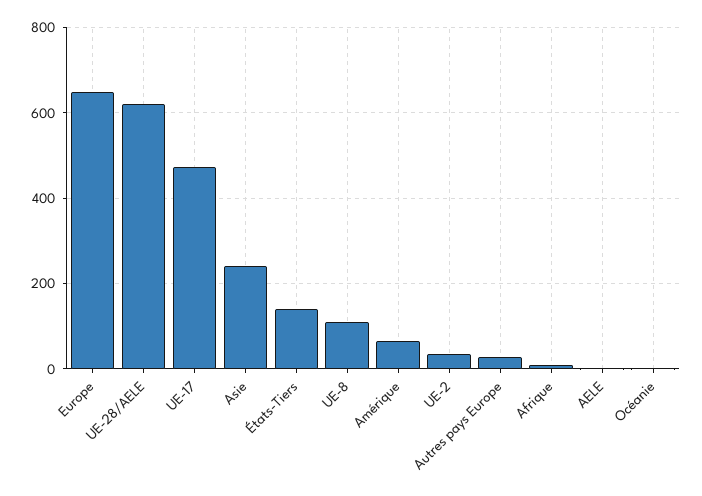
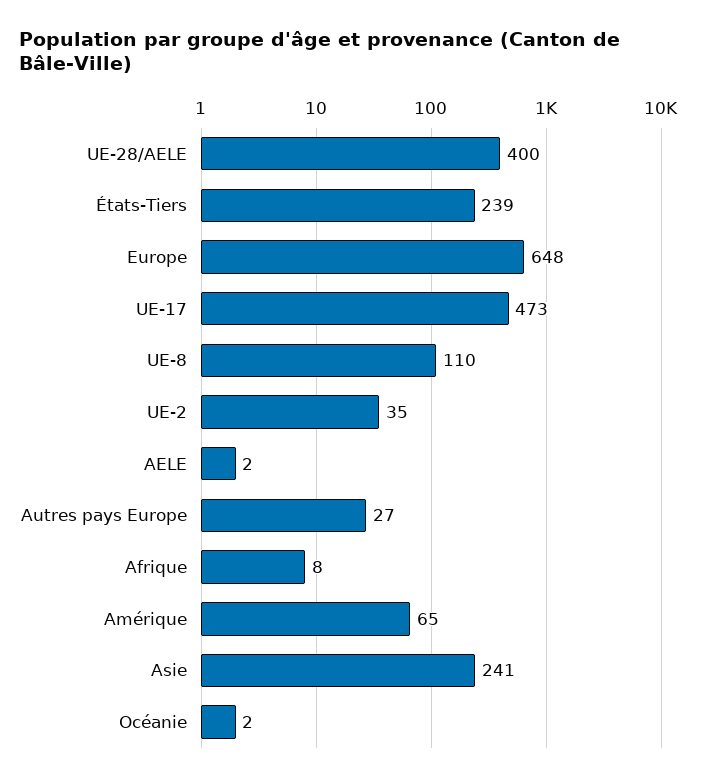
  {
    "Europe": 648,
-   "UE-28/AELE": 620,
+   "UE-28/AELE": 400,
    "UE-17": 473,
    "Asie": 241,
-   "États-Tiers": 140,
+   "États-Tiers": 239,
    "UE-8": 110,
    "Amérique": 65,
    "UE-2": 35,
    "Autres pays Europe": 27,
    "Afrique": 8,
    "AELE": 2,
    "Océanie": 2
  }

